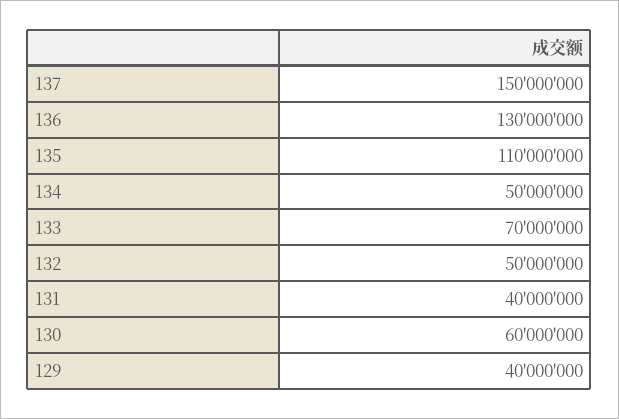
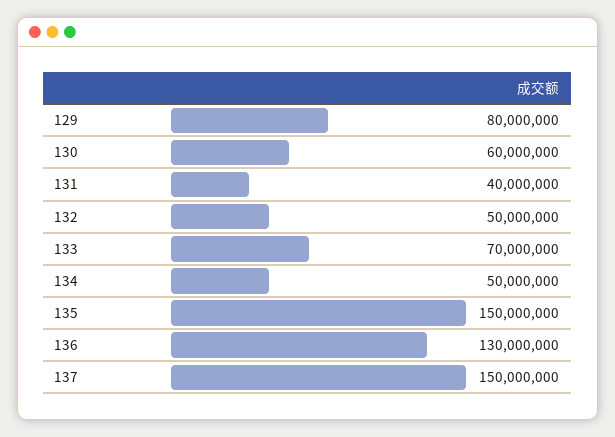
  {
    "137": 150000000,
    "136": 130000000,
-   "135": 110000000,
+   "135": 150000000,
    "134": 50000000,
    "133": 70000000,
    "132": 50000000,
    "131": 40000000,
    "130": 60000000,
-   "129": 40000000
+   "129": 80000000
  }

